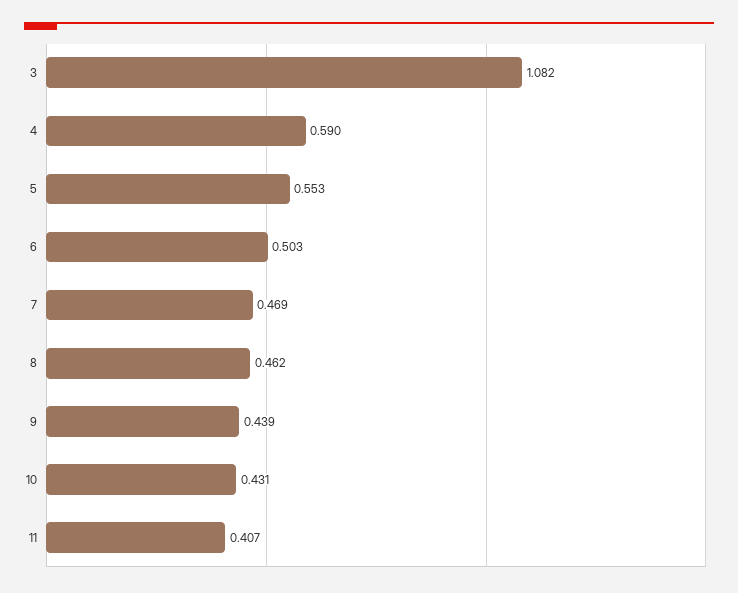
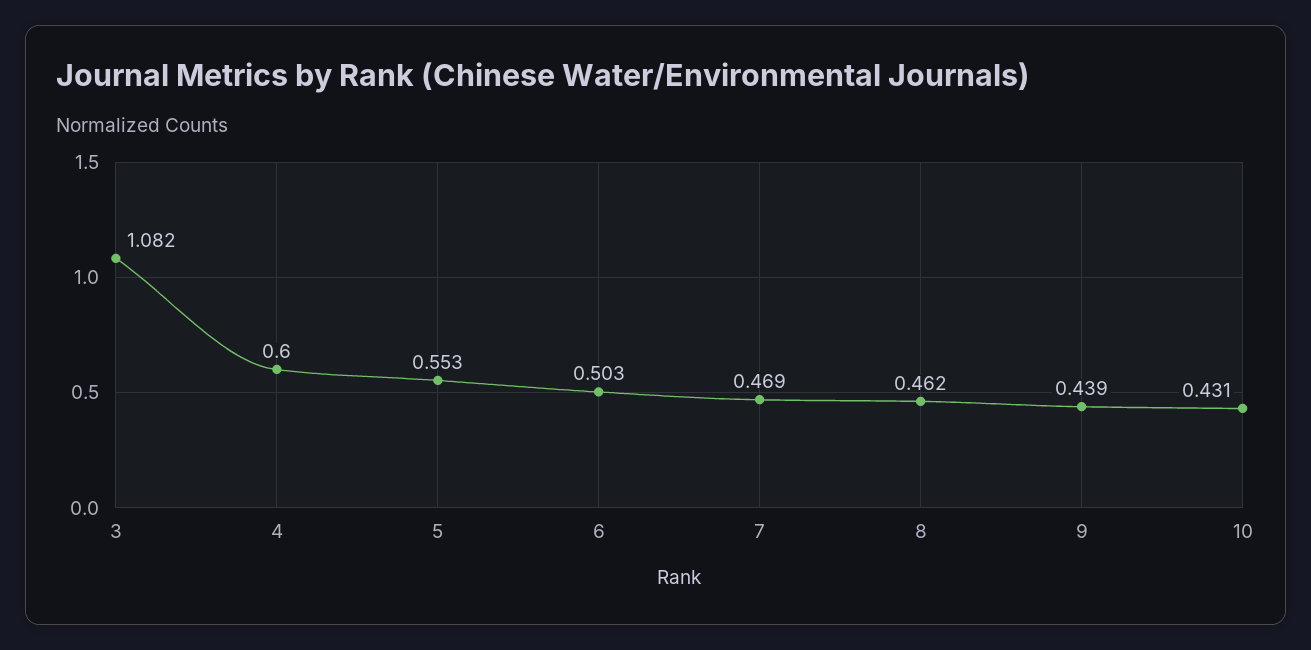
  {
    "3": 1.082,
-   "4": 0.59,
+   "4": 0.6,
    "5": 0.553,
    "6": 0.503,
    "7": 0.469,
    "8": 0.462,
    "9": 0.439,
-   "10": 0.431,
+   "10": 0.431
-   "11": 0.407
  }

